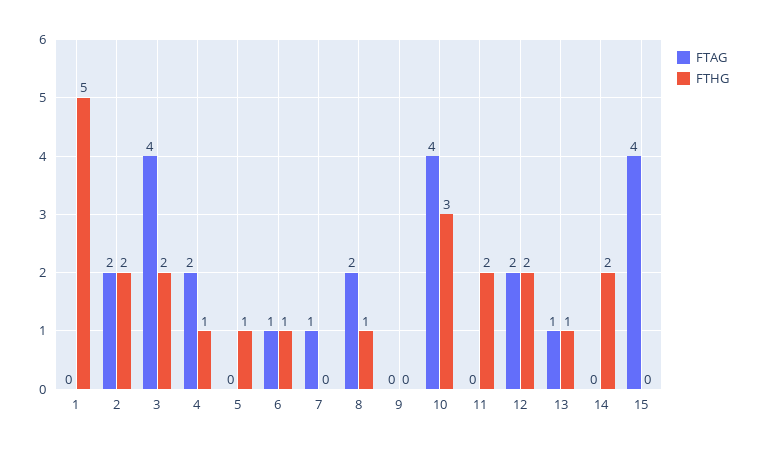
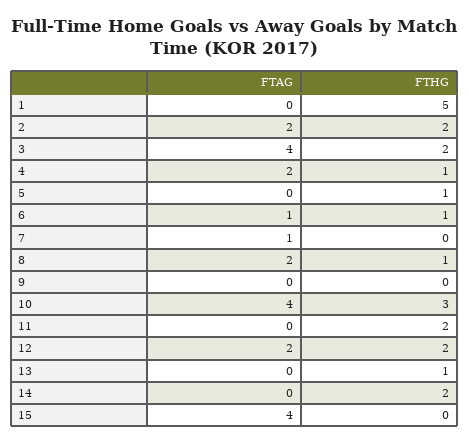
  {
    "FTAG": {
      "1": 0,
      "2": 2,
      "3": 4,
      "4": 2,
      "5": 0,
      "6": 1,
      "7": 1,
      "8": 2,
      "9": 0,
      "10": 4,
      "11": 0,
      "12": 2,
-     "13": 1,
+     "13": 0,
      "14": 0,
      "15": 4
    },
    "FTHG": {
      "1": 5,
      "2": 2,
      "3": 2,
      "4": 1,
      "5": 1,
      "6": 1,
      "7": 0,
      "8": 1,
      "9": 0,
      "10": 3,
      "11": 2,
      "12": 2,
      "13": 1,
      "14": 2,
      "15": 0
    }
  }

